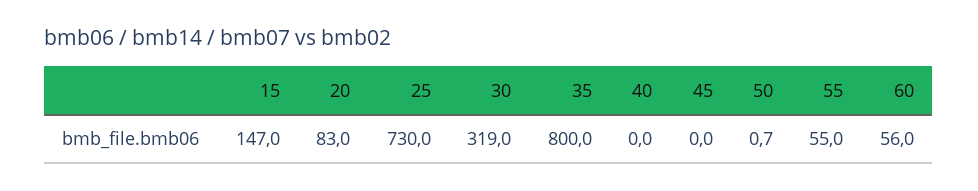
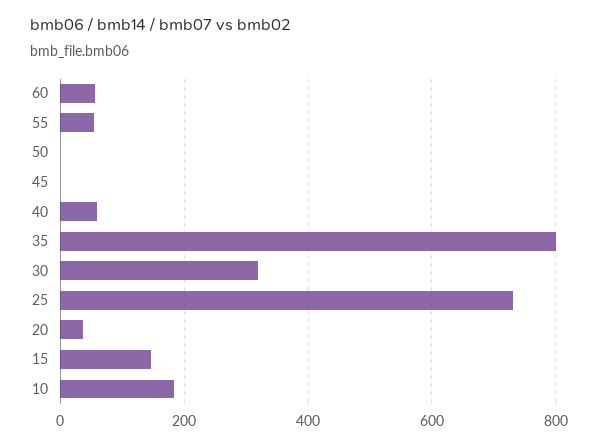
  {
    "15": 147,
-   "20": 83,
+   "20": 40,
    "25": 730,
    "30": 319,
    "35": 800,
-   "40": 0,
+   "40": 60,
    "45": 0,
    "50": 0.7,
    "55": 55,
-   "60": 56
+   "60": 56,
+   "10": 180
  }

